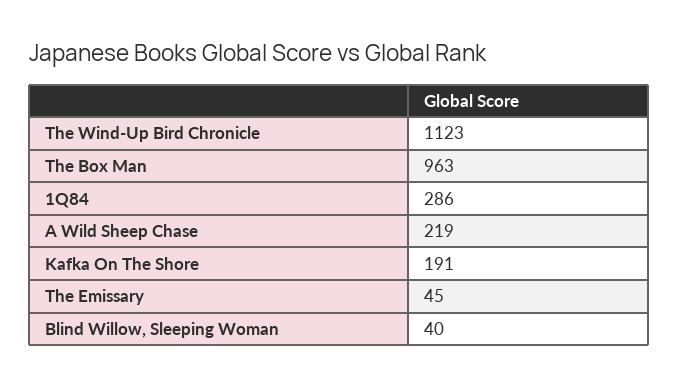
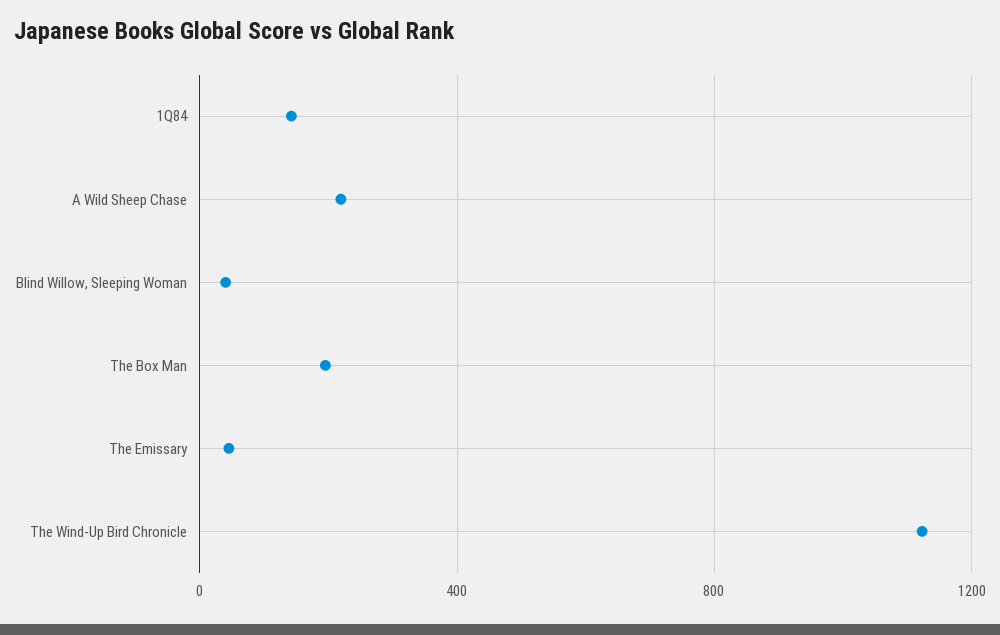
  {
    "The Wind-Up Bird Chronicle": 1123,
-   "The Box Man": 963,
+   "The Box Man": 200,
-   "1Q84": 286,
+   "1Q84": 150,
    "A Wild Sheep Chase": 219,
-   "Kafka On The Shore": 191,
    "The Emissary": 45,
    "Blind Willow, Sleeping Woman": 40
  }

